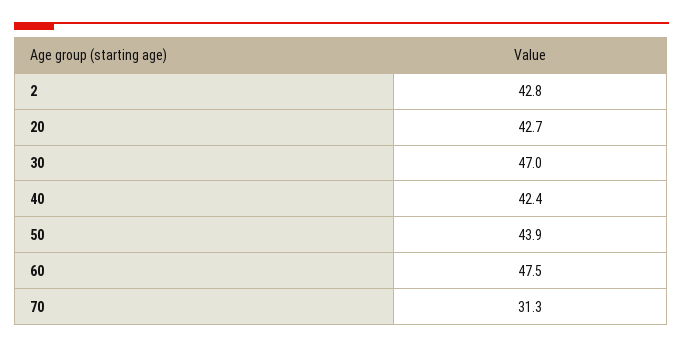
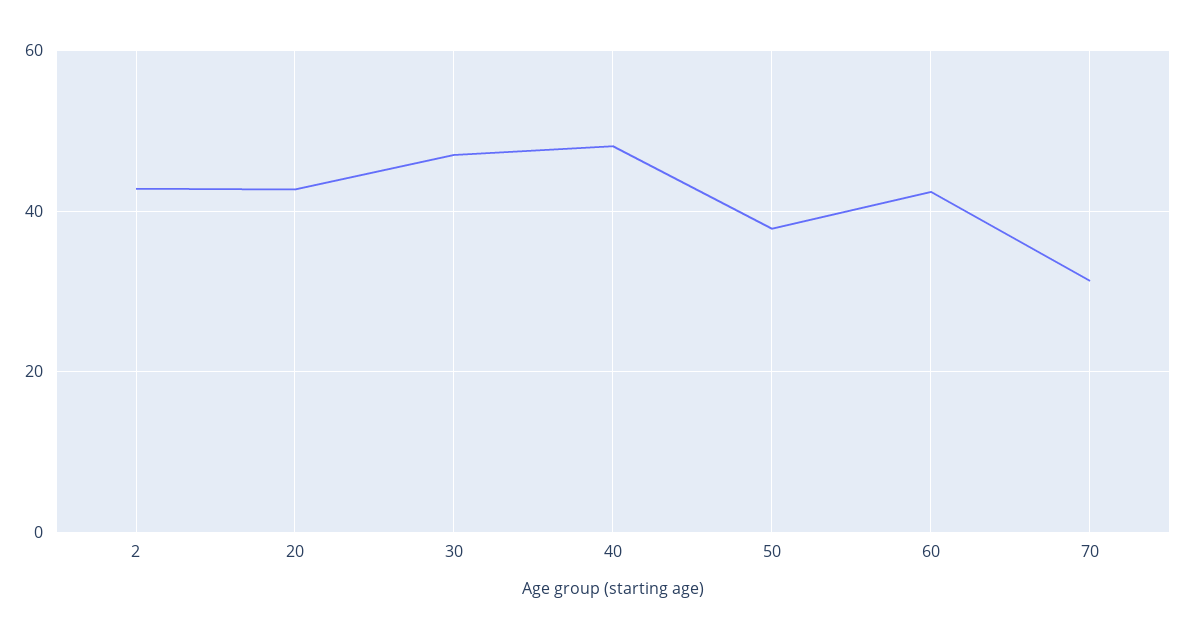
  {
    "2": 42.8,
    "20": 42.7,
    "30": 47,
-   "40": 42.4,
+   "40": 48,
-   "50": 43.9,
+   "50": 38,
-   "60": 47.5,
+   "60": 42,
    "70": 31.3
  }

